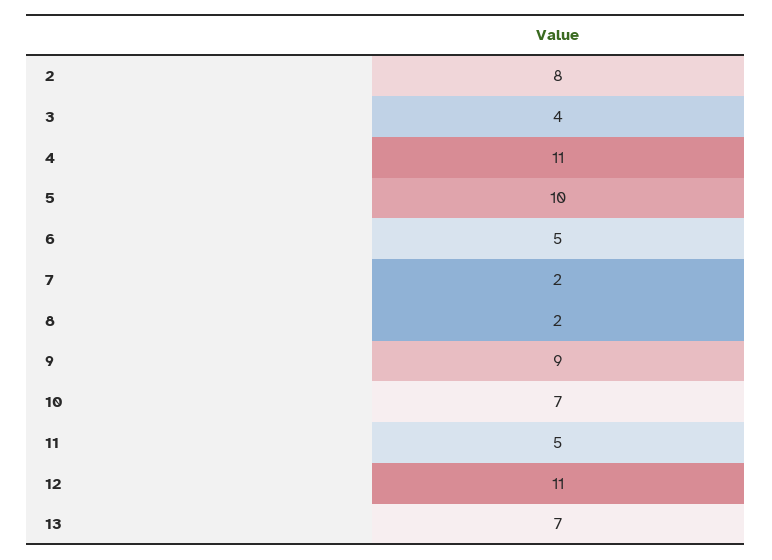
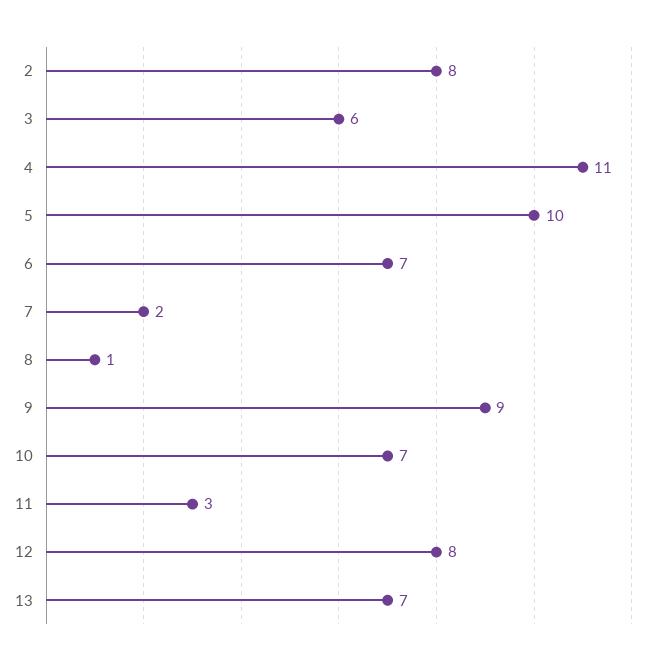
  {
    "2": 8,
-   "3": 4,
+   "3": 6,
    "4": 11,
    "5": 10,
-   "6": 5,
+   "6": 7,
    "7": 2,
-   "8": 2,
+   "8": 1,
    "9": 9,
    "10": 7,
-   "11": 5,
+   "11": 3,
-   "12": 11,
+   "12": 8,
    "13": 7
  }

